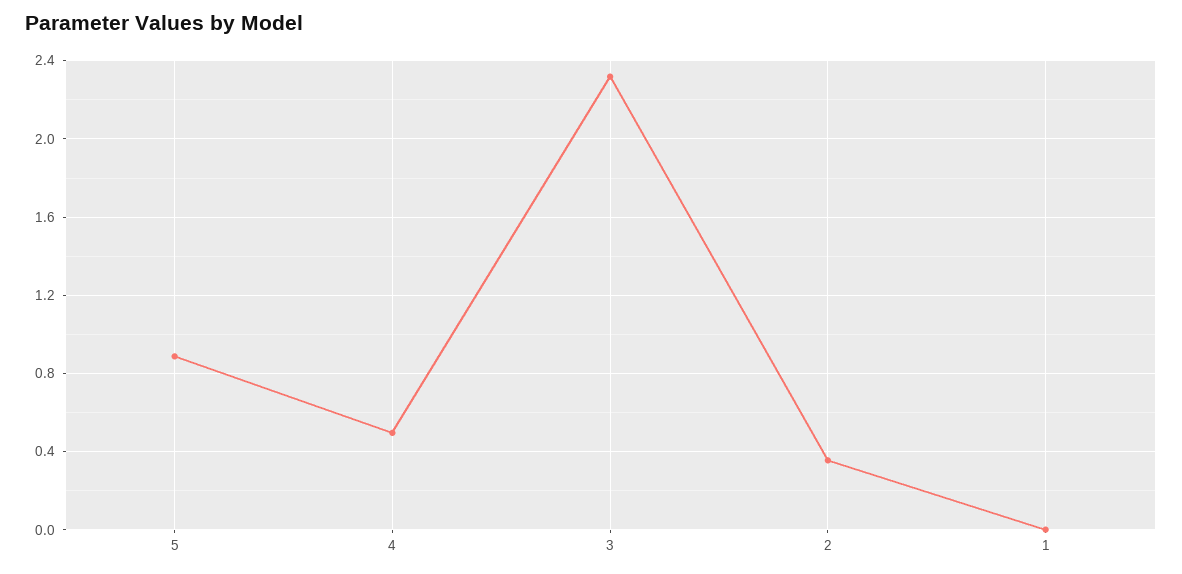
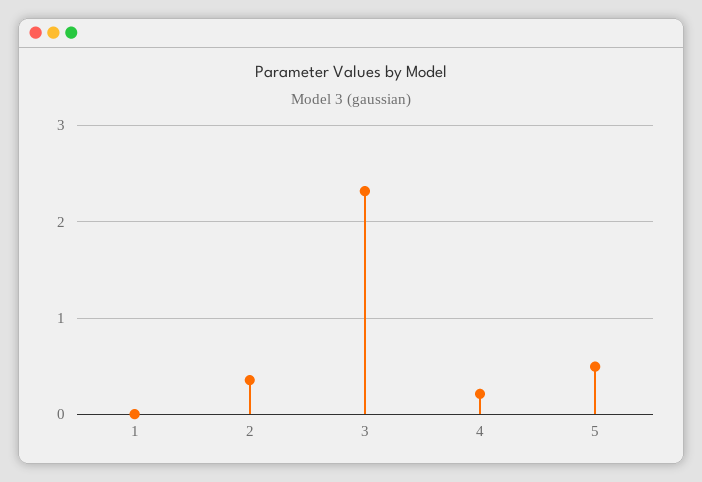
  {
-   "5": 0.9,
+   "5": 0.5,
-   "4": 0.5,
+   "4": 0.2,
    "3": 2.3,
    "2": 0.35,
    "1": 0
  }

